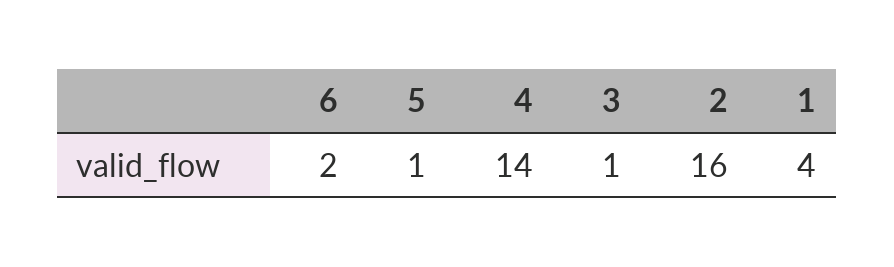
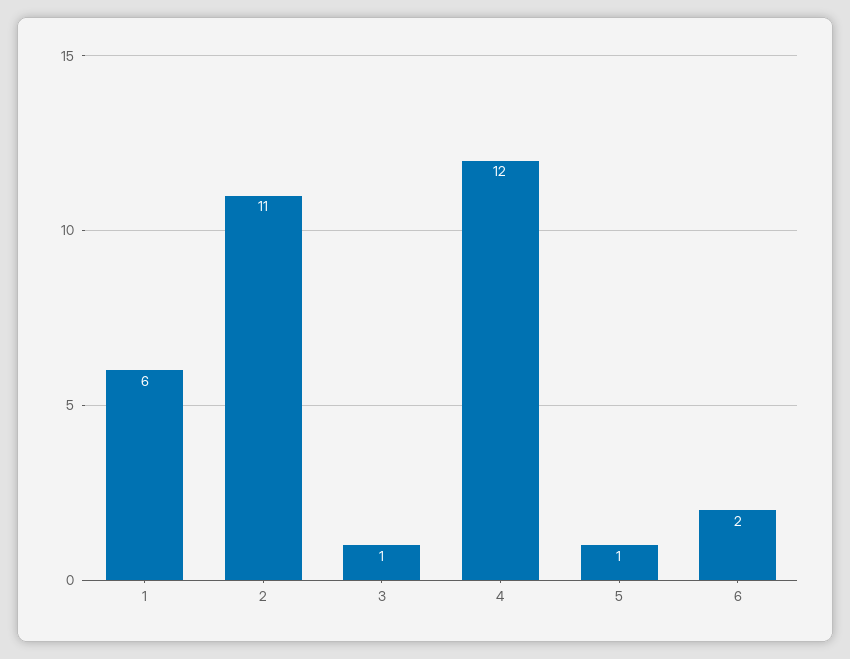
  {
    "6": 2,
    "5": 1,
-   "4": 14,
+   "4": 12,
    "3": 1,
-   "2": 16,
+   "2": 11,
-   "1": 4
+   "1": 6
  }

